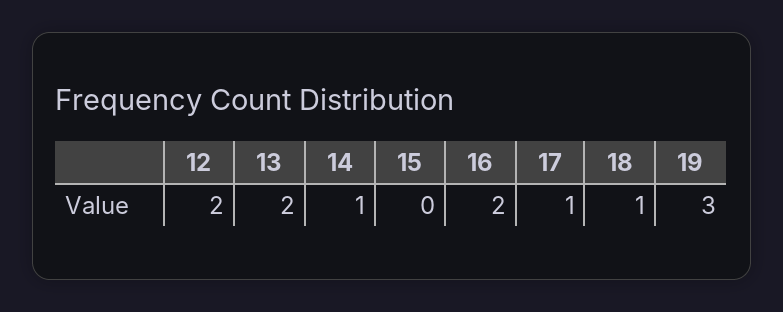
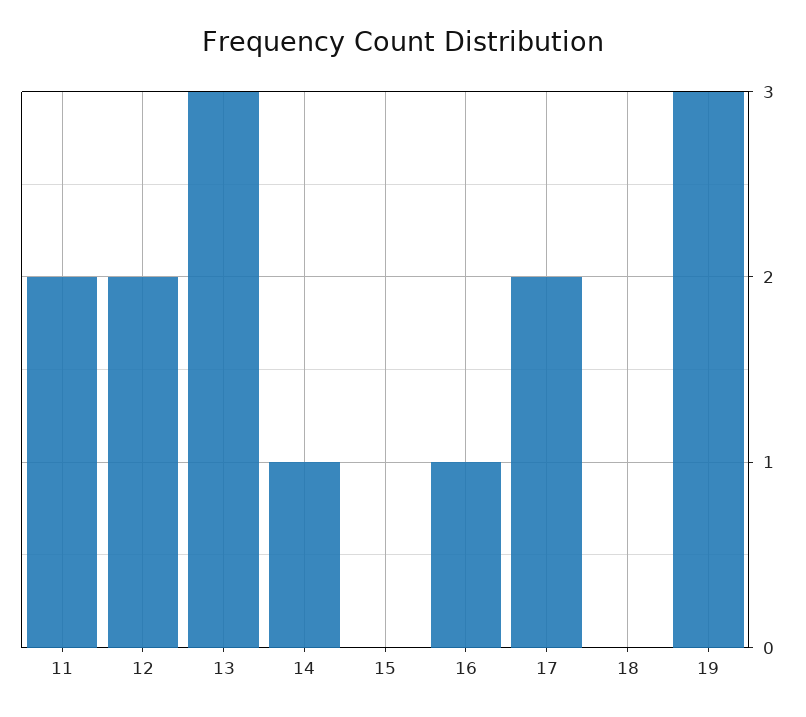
  {
    "12": 2,
-   "13": 2,
+   "13": 3,
    "14": 1,
    "15": 0,
-   "16": 2,
+   "16": 1,
-   "17": 1,
+   "17": 2,
-   "18": 1,
+   "18": 0,
-   "19": 3
+   "19": 3,
+   "11": 2
  }

